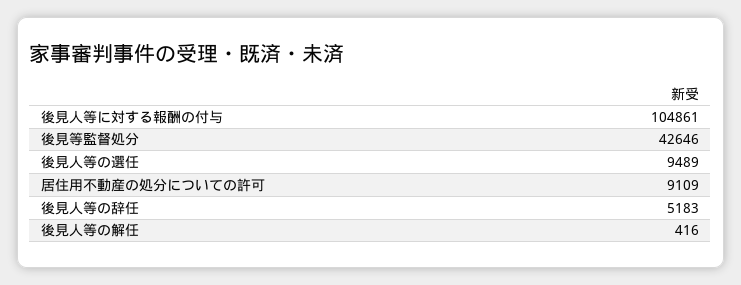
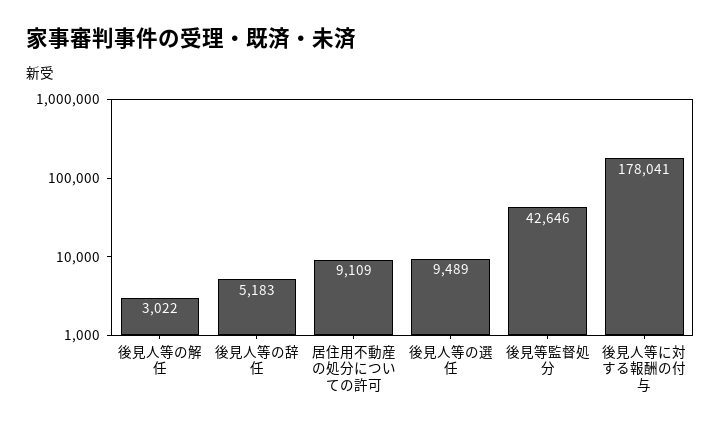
  {
-   "後見人等に対する報酬の付与": 104861,
+   "後見人等に対する報酬の付与": 178041,
    "後見等監督処分": 42646,
    "後見人等の選任": 9489,
    "居住用不動産の処分についての許可": 9109,
    "後見人等の辞任": 5183,
-   "後見人等の解任": 416
+   "後見人等の解任": 3022
  }

